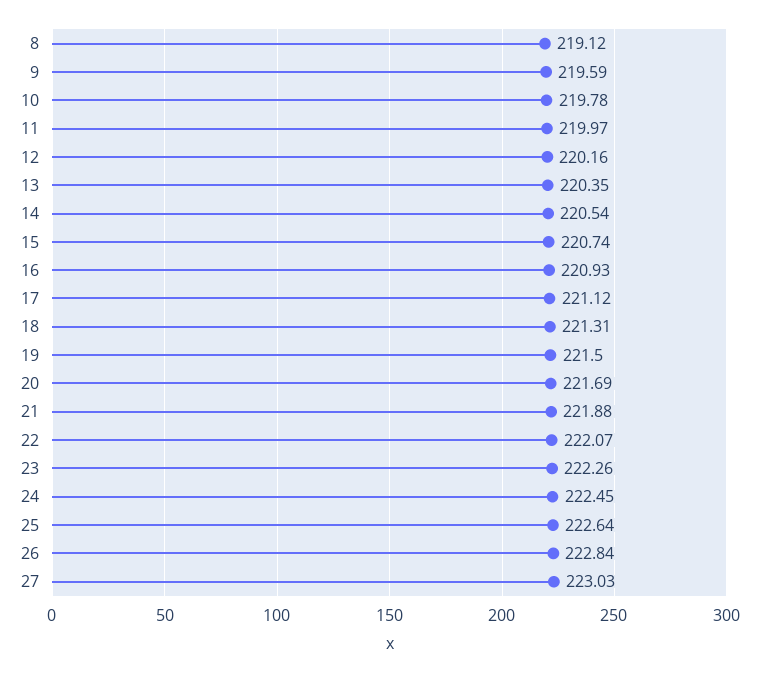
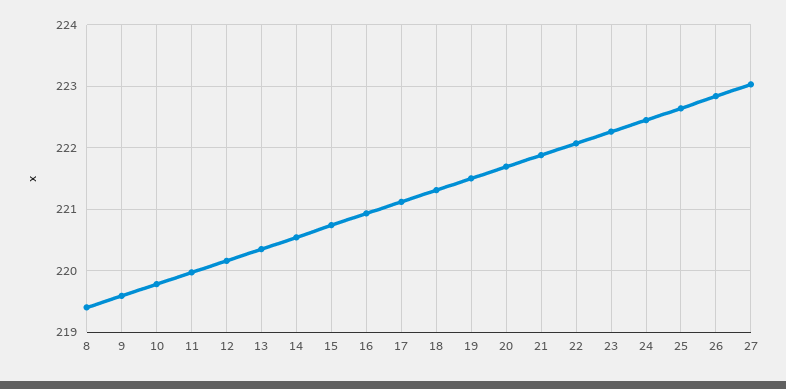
  {
-   "8": 219.12,
+   "8": 219.4,
    "9": 219.59,
    "10": 219.78,
    "11": 219.97,
    "12": 220.16,
    "13": 220.35,
    "14": 220.54,
    "15": 220.74,
    "16": 220.93,
    "17": 221.12,
    "18": 221.31,
    "19": 221.5,
    "20": 221.69,
    "21": 221.88,
    "22": 222.07,
    "23": 222.26,
    "24": 222.45,
    "25": 222.64,
    "26": 222.84,
    "27": 223.03
  }

